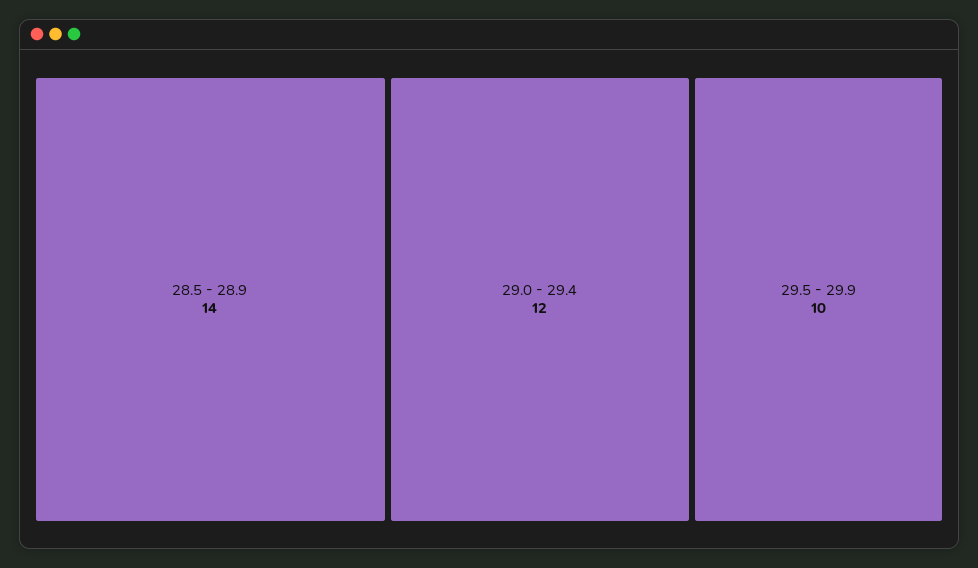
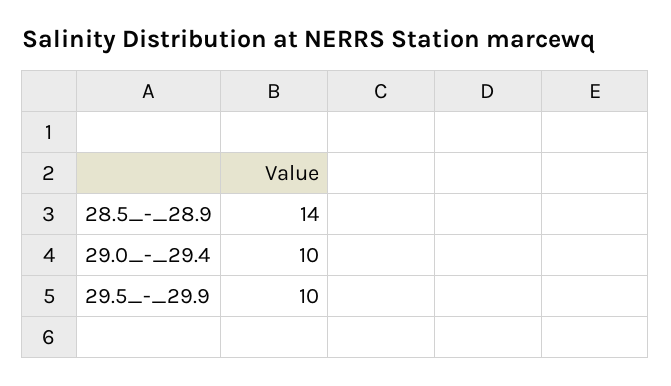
  {
    "28.5 - 28.9": 14,
-   "29.0 - 29.4": 12,
+   "29.0 - 29.4": 10,
    "29.5 - 29.9": 10
  }

